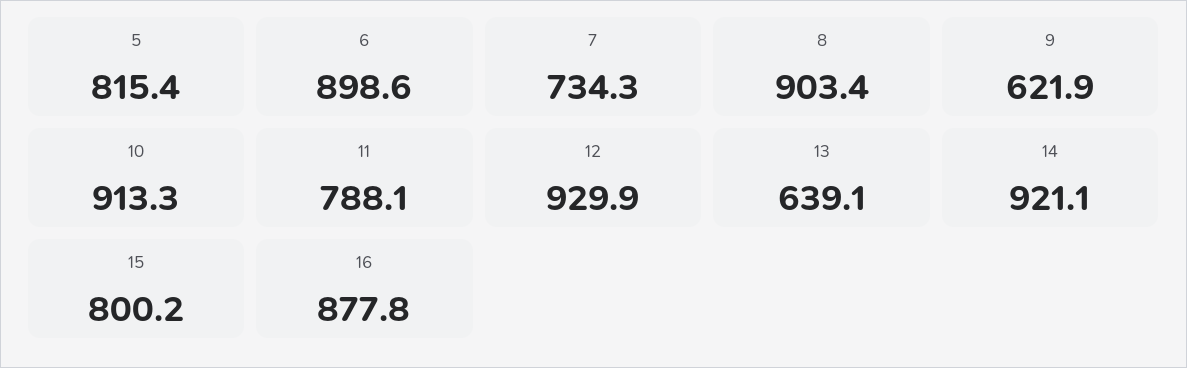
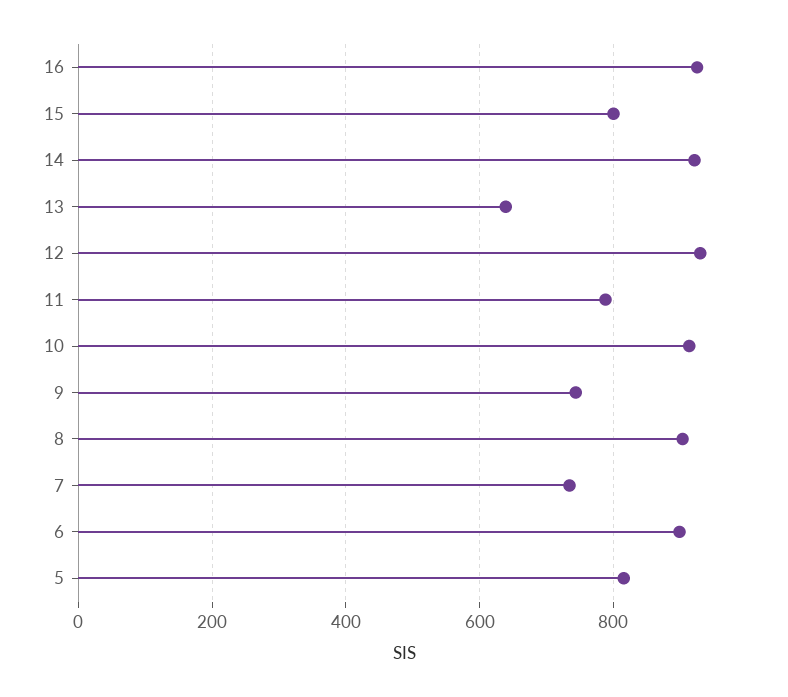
  {
    "5": 815.4,
    "6": 898.6,
    "7": 734.3,
    "8": 903.4,
-   "9": 621.9,
+   "9": 740,
    "10": 913.3,
    "11": 788.1,
    "12": 929.9,
    "13": 639.1,
    "14": 921.1,
    "15": 800.2,
-   "16": 877.8
+   "16": 920
  }

